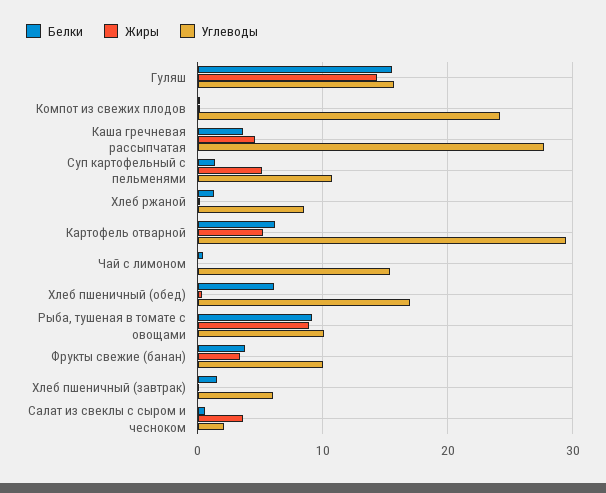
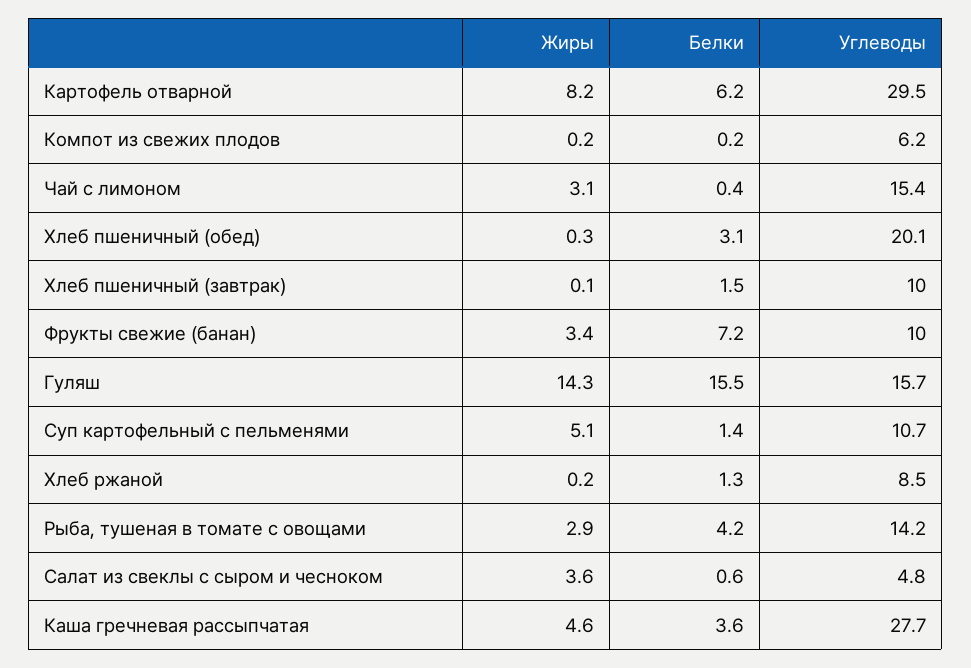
  {
    "Белки": {
      "Гуляш": 15.5,
      "Компот из свежих плодов": 0.2,
      "Каша гречневая рассыпчатая": 3.6,
      "Суп картофельный с пельменями": 1.4,
      "Хлеб ржаной": 1.3,
      "Картофель отварной": 6.2,
      "Чай с лимоном": 0.4,
-     "Хлеб пшеничный (обед)": 6,
+     "Хлеб пшеничный (обед)": 3.1,
-     "Рыба, тушеная в томате с овощами": 9,
+     "Рыба, тушеная в томате с овощами": 4.2,
-     "Фрукты свежие (банан)": 4,
+     "Фрукты свежие (банан)": 7.2,
      "Хлеб пшеничный (завтрак)": 1.5,
      "Салат из свеклы с сыром и чесноком": 0.6
    },
    "Жиры": {
      "Гуляш": 14.3,
      "Компот из свежих плодов": 0.2,
      "Каша гречневая рассыпчатая": 4.6,
      "Суп картофельный с пельменями": 5.1,
      "Хлеб ржаной": 0.2,
-     "Картофель отварной": 5,
+     "Картофель отварной": 8.2,
-     "Чай с лимоном": 0,
+     "Чай с лимоном": 3.1,
      "Хлеб пшеничный (обед)": 0.3,
-     "Рыба, тушеная в томате с овощами": 9,
+     "Рыба, тушеная в томате с овощами": 2.9,
      "Фрукты свежие (банан)": 3.4,
      "Хлеб пшеничный (завтрак)": 0.1,
      "Салат из свеклы с сыром и чесноком": 3.6
    },
    "Углеводы": {
      "Гуляш": 15.7,
-     "Компот из свежих плодов": 24,
+     "Компот из свежих плодов": 6.2,
      "Каша гречневая рассыпчатая": 27.7,
      "Суп картофельный с пельменями": 10.7,
      "Хлеб ржаной": 8.5,
      "Картофель отварной": 29.5,
      "Чай с лимоном": 15.4,
-     "Хлеб пшеничный (обед)": 17,
+     "Хлеб пшеничный (обед)": 20.1,
-     "Рыба, тушеная в томате с овощами": 10,
+     "Рыба, тушеная в томате с овощами": 14.2,
      "Фрукты свежие (банан)": 10,
-     "Хлеб пшеничный (завтрак)": 6,
+     "Хлеб пшеничный (завтрак)": 10,
-     "Салат из свеклы с сыром и чесноком": 2
+     "Салат из свеклы с сыром и чесноком": 4.8
    }
  }

